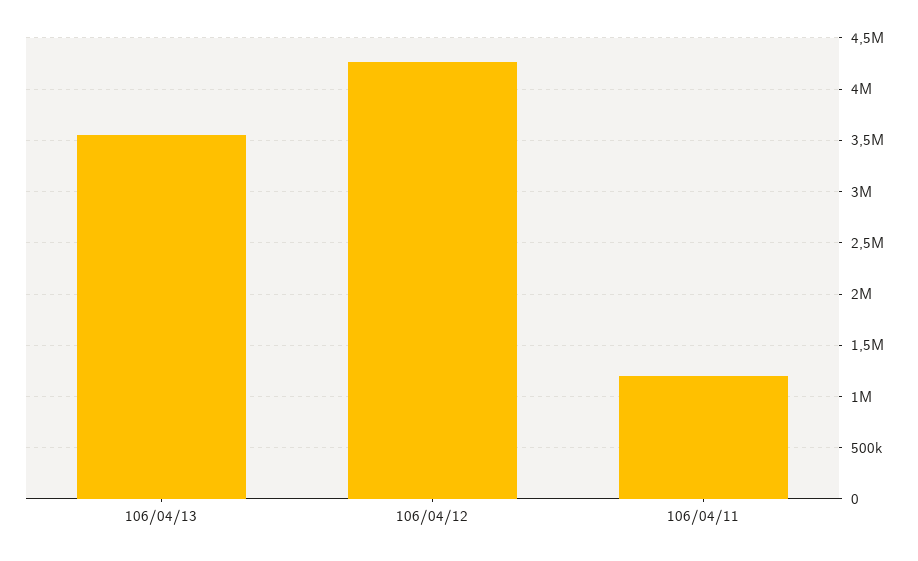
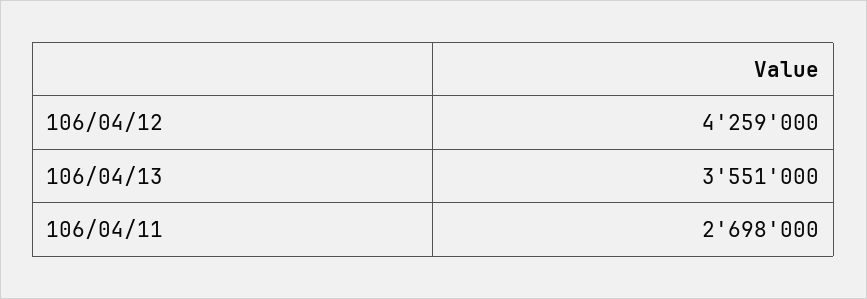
  {
    "106/04/13": 3551000,
    "106/04/12": 4259000,
-   "106/04/11": 1200000
+   "106/04/11": 2698000
  }

